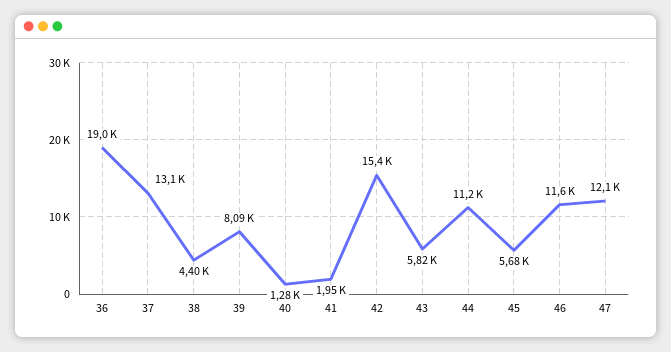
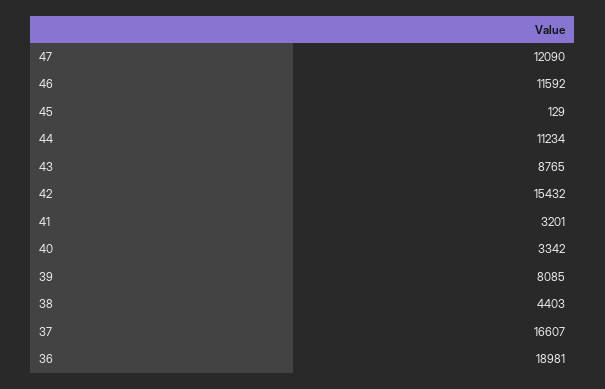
  {
    "36": 18981,
-   "37": 13100,
+   "37": 16607,
    "38": 4403,
    "39": 8085,
-   "40": 1280,
+   "40": 3342,
-   "41": 1950,
+   "41": 3201,
    "42": 15432,
-   "43": 5820,
+   "43": 8765,
    "44": 11234,
-   "45": 5680,
+   "45": 129,
    "46": 11592,
    "47": 12090
  }

